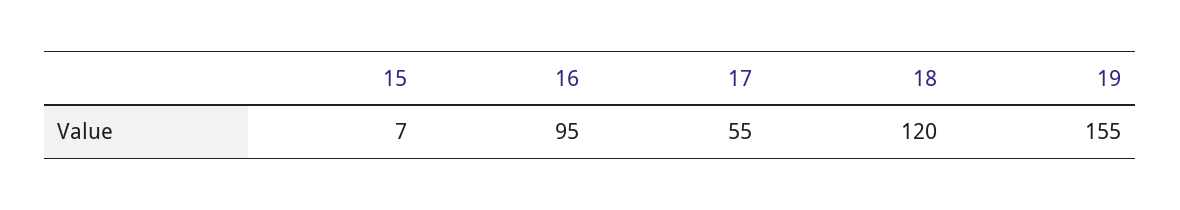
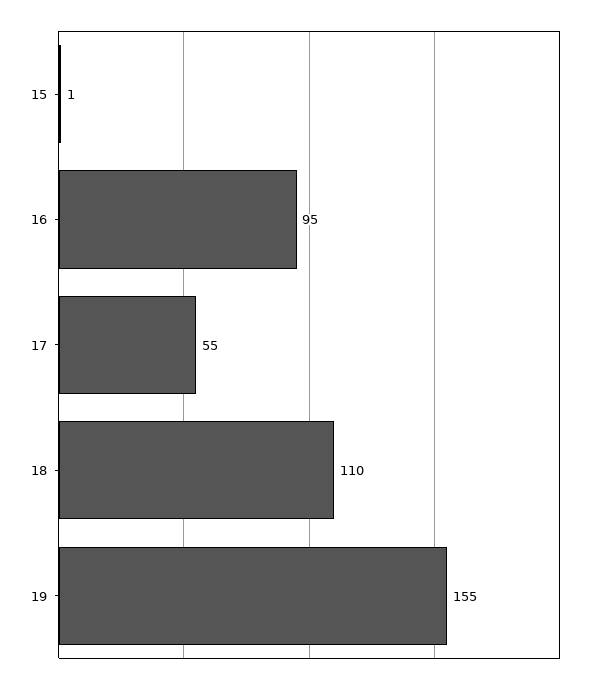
  {
-   "15": 7,
+   "15": 1,
    "16": 95,
    "17": 55,
-   "18": 120,
+   "18": 110,
    "19": 155
  }

